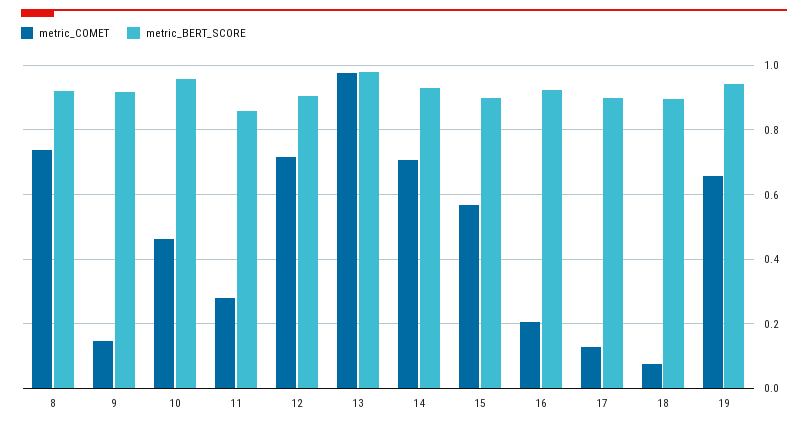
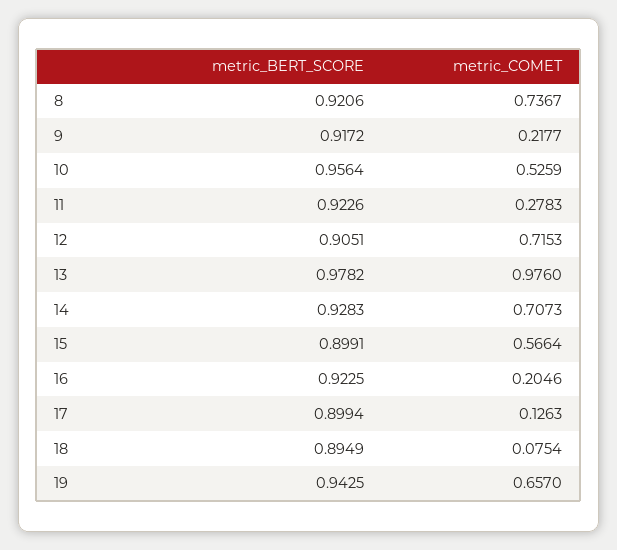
  {
    "metric_COMET": {
      "8": 0.7367,
-     "9": 0.14,
+     "9": 0.2177,
-     "10": 0.46,
+     "10": 0.5259,
      "11": 0.2783,
      "12": 0.7153,
      "13": 0.976,
      "14": 0.7073,
      "15": 0.5664,
      "16": 0.2046,
      "17": 0.1263,
      "18": 0.0754,
      "19": 0.657
    },
    "metric_BERT_SCORE": {
      "8": 0.9206,
      "9": 0.9172,
      "10": 0.9564,
-     "11": 0.86,
+     "11": 0.9226,
      "12": 0.9051,
      "13": 0.9782,
      "14": 0.9283,
      "15": 0.8991,
      "16": 0.9225,
      "17": 0.8994,
      "18": 0.8949,
      "19": 0.9425
    }
  }

